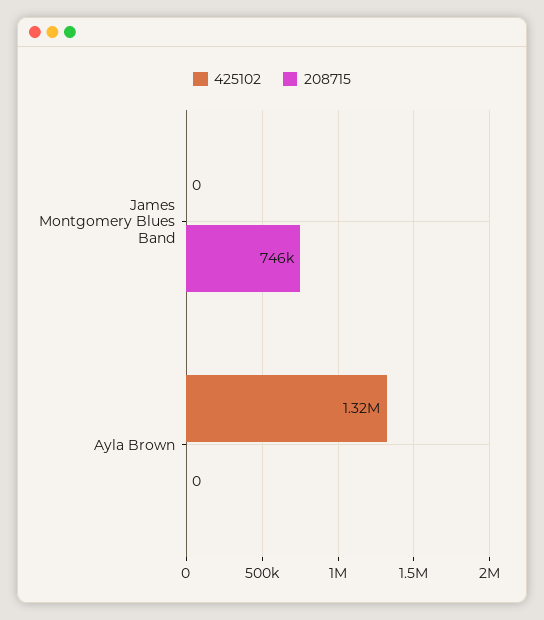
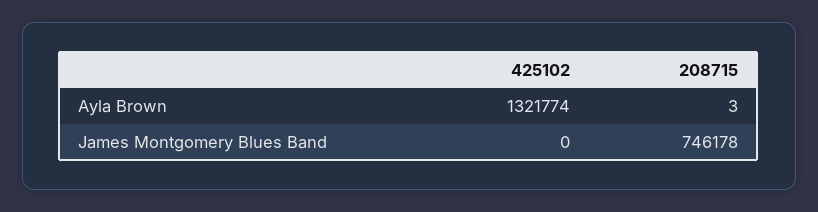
  {
    "425102": {
      "James Montgomery Blues Band": 0,
      "Ayla Brown": 1321774
    },
    "208715": {
      "James Montgomery Blues Band": 746178,
-     "Ayla Brown": 0
+     "Ayla Brown": 3
    }
  }

